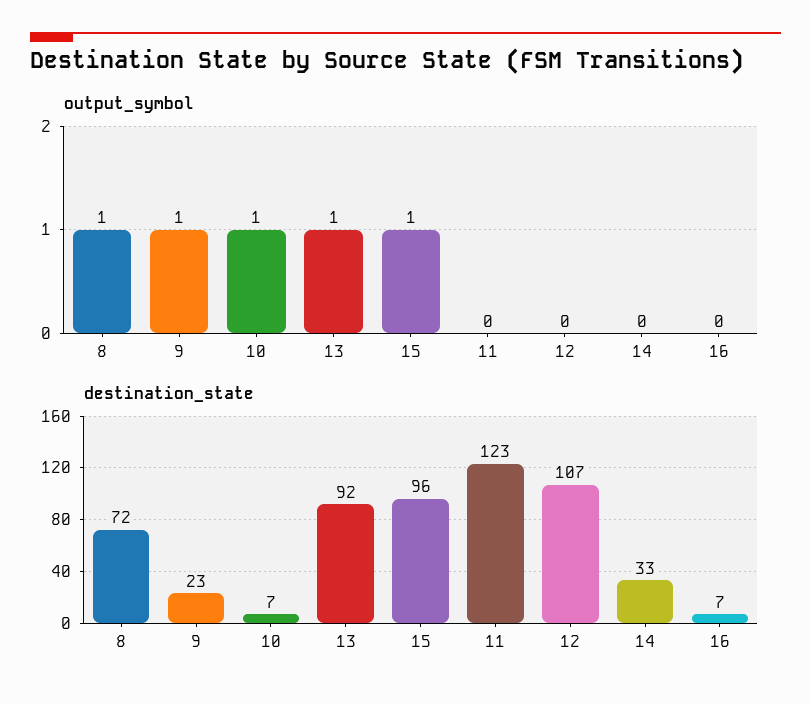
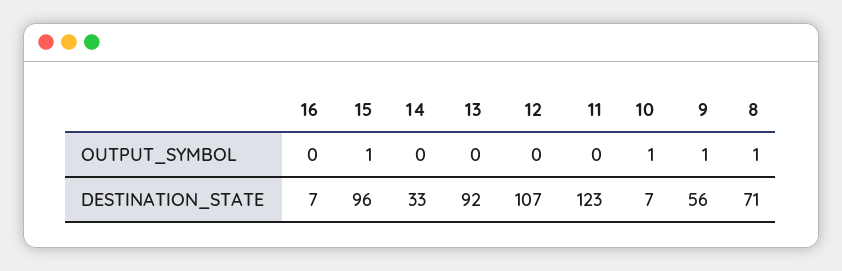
  {
    "output_symbol": {
      "8": 1,
      "9": 1,
      "10": 1,
-     "13": 1,
+     "13": 0,
      "15": 1,
      "11": 0,
      "12": 0,
      "14": 0,
      "16": 0
    },
    "destination_state": {
-     "8": 72,
+     "8": 71,
-     "9": 23,
+     "9": 56,
      "10": 7,
      "13": 92,
      "15": 96,
      "11": 123,
      "12": 107,
      "14": 33,
      "16": 7
    }
  }

